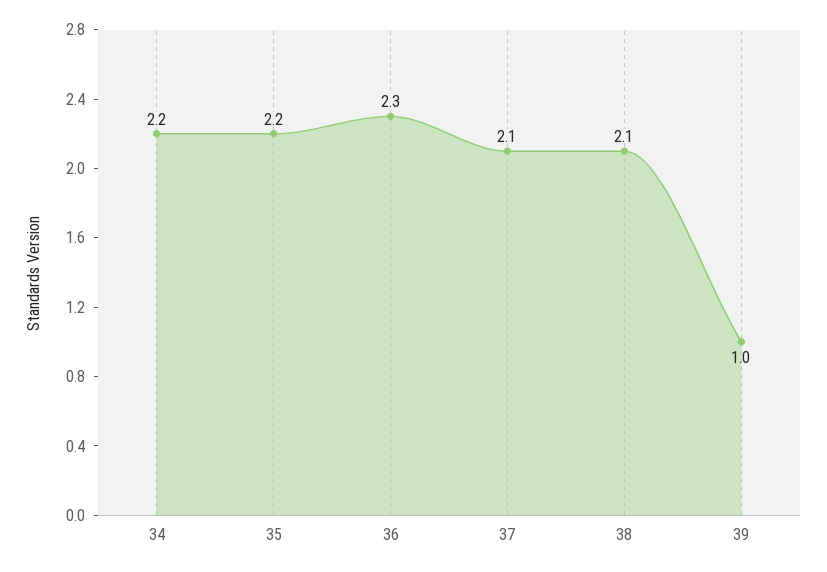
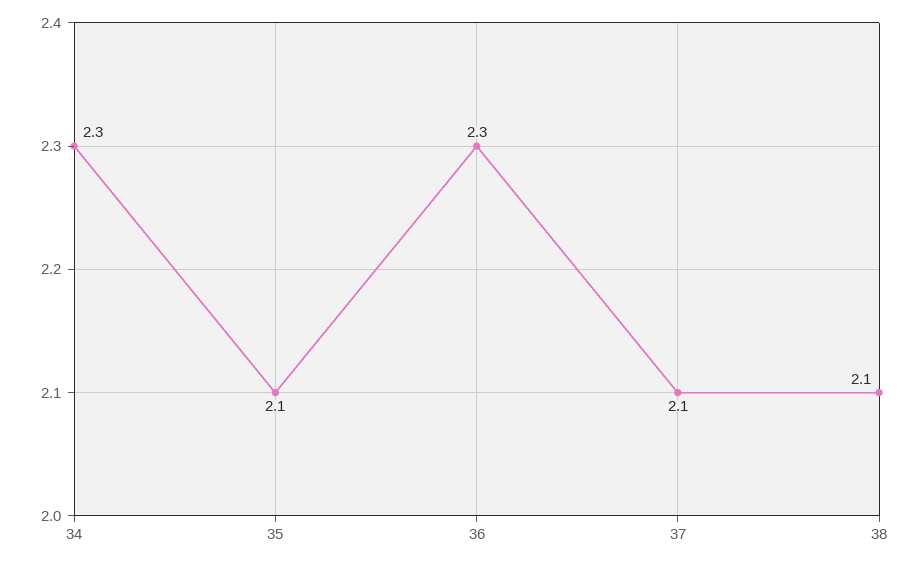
  {
-   "34": 2.2,
+   "34": 2.3,
-   "35": 2.2,
+   "35": 2.1,
    "36": 2.3,
    "37": 2.1,
-   "38": 2.1,
+   "38": 2.1
-   "39": 1
  }

